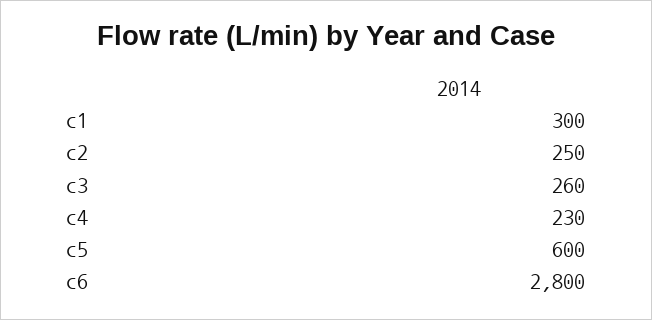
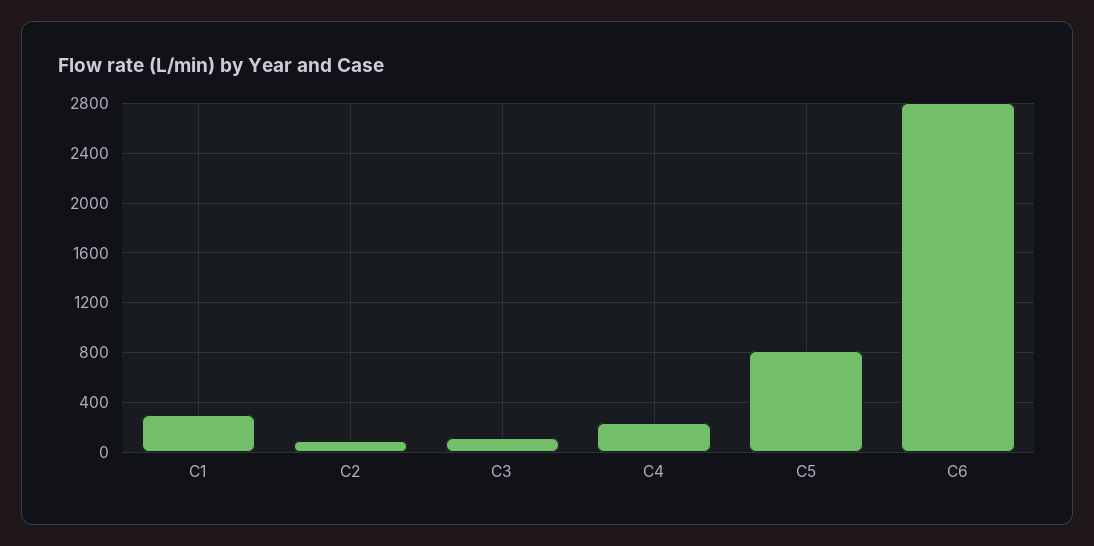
  {
    "c1": 300,
-   "c2": 250,
+   "c2": 100,
-   "c3": 260,
+   "c3": 100,
    "c4": 230,
-   "c5": 600,
+   "c5": 800,
    "c6": 2800
  }

